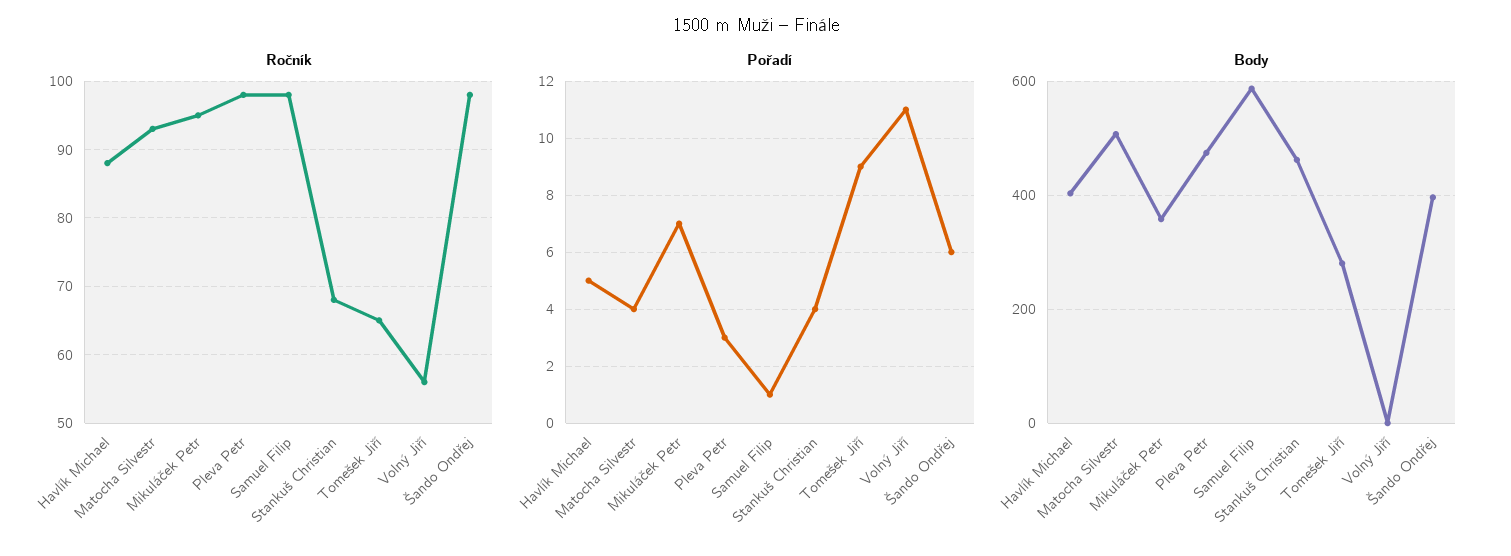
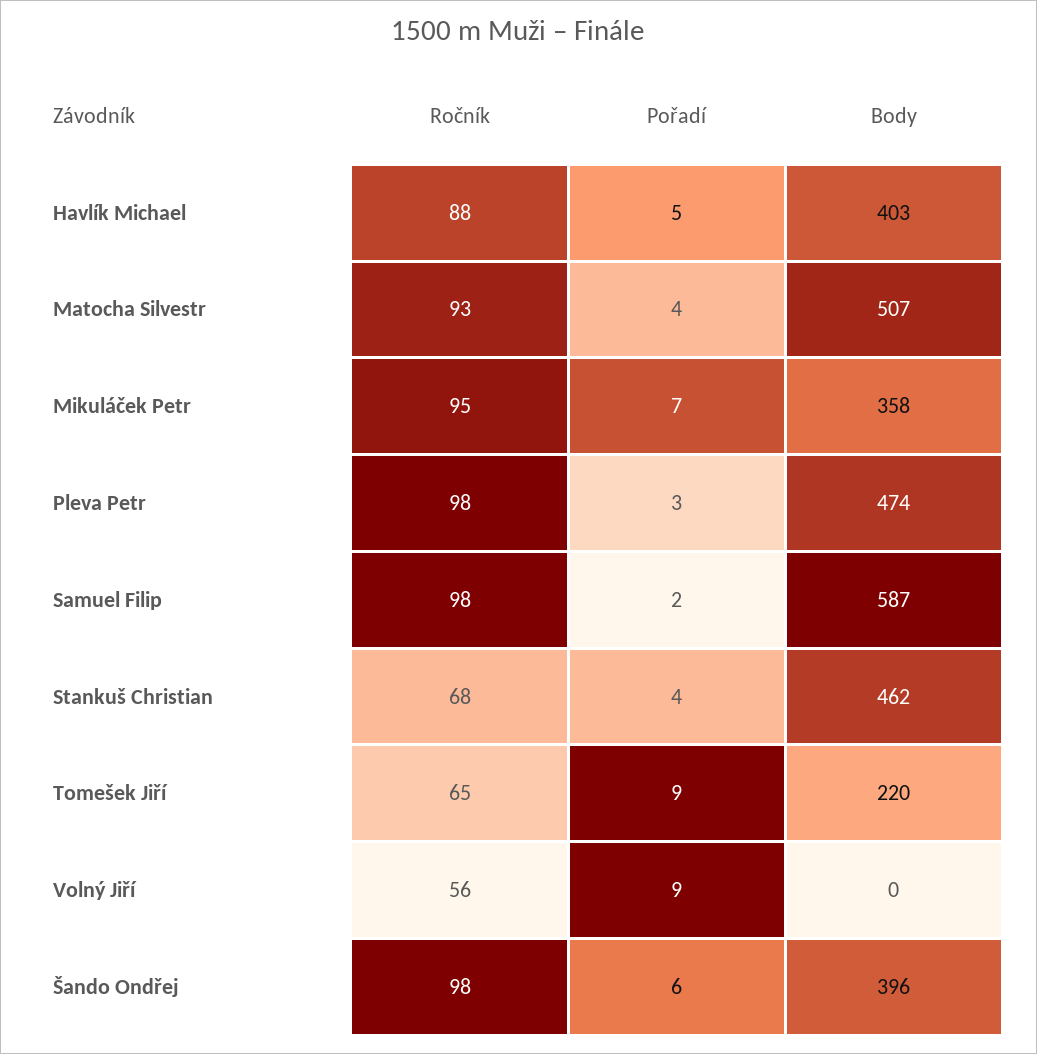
  {
    "Ročník": {
      "Havlík Michael": 88,
      "Matocha Silvestr": 93,
      "Mikuláček Petr": 95,
      "Pleva Petr": 98,
      "Samuel Filip": 98,
      "Stankuš Christian": 68,
      "Tomešek Jiří": 65,
      "Volný Jiří": 56,
      "Šando Ondřej": 98
    },
    "Pořadí": {
      "Havlík Michael": 5,
      "Matocha Silvestr": 4,
      "Mikuláček Petr": 7,
      "Pleva Petr": 3,
-     "Samuel Filip": 1,
+     "Samuel Filip": 2,
      "Stankuš Christian": 4,
      "Tomešek Jiří": 9,
-     "Volný Jiří": 11,
+     "Volný Jiří": 9,
      "Šando Ondřej": 6
    },
    "Body": {
      "Havlík Michael": 403,
      "Matocha Silvestr": 507,
      "Mikuláček Petr": 358,
      "Pleva Petr": 474,
      "Samuel Filip": 587,
      "Stankuš Christian": 462,
-     "Tomešek Jiří": 280,
+     "Tomešek Jiří": 220,
      "Volný Jiří": 0,
      "Šando Ondřej": 396
    }
  }

